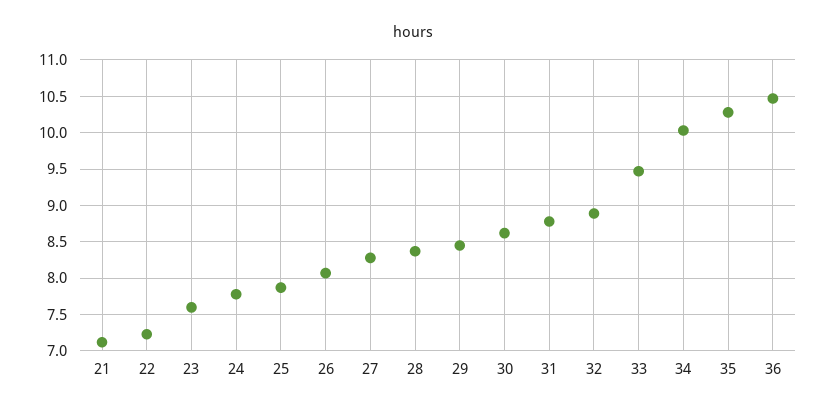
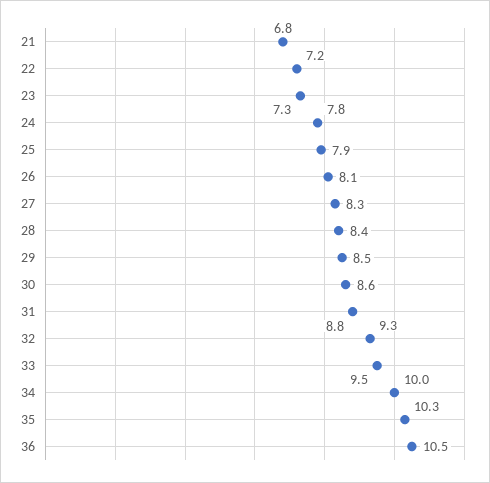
  {
-   "21": 7.1,
+   "21": 6.8,
    "22": 7.2,
-   "23": 7.6,
+   "23": 7.3,
    "24": 7.8,
    "25": 7.9,
    "26": 8.1,
    "27": 8.3,
    "28": 8.4,
    "29": 8.5,
    "30": 8.6,
    "31": 8.8,
-   "32": 8.9,
+   "32": 9.3,
    "33": 9.5,
    "34": 10,
    "35": 10.3,
    "36": 10.5
  }

